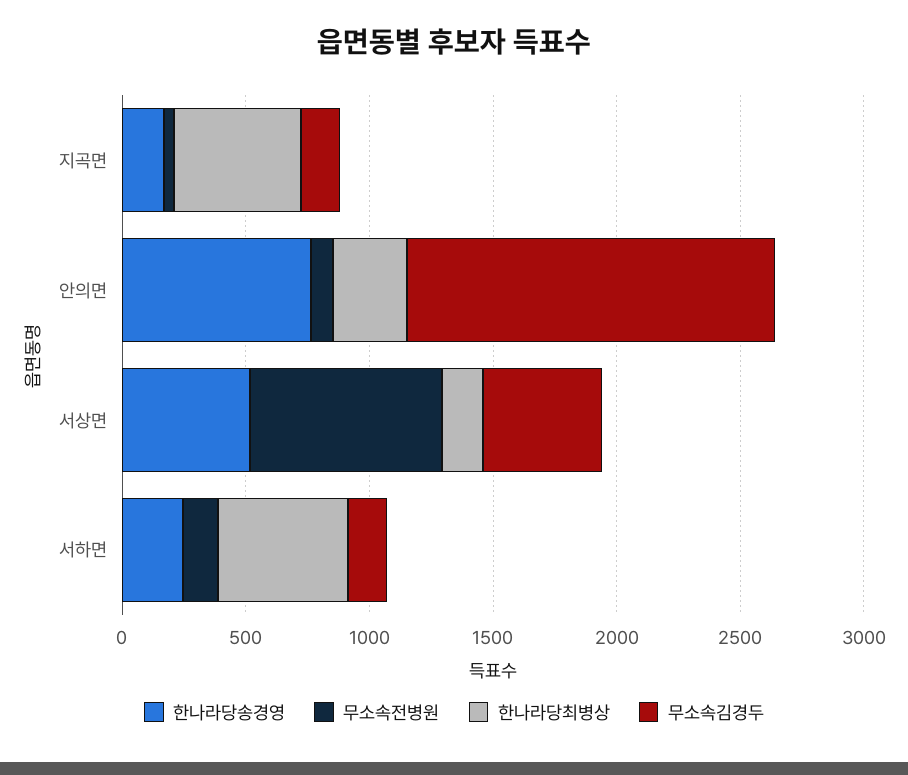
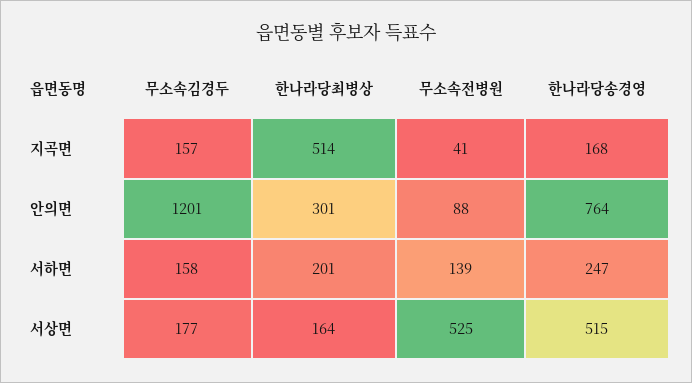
  {
    "한나라당송경영": {
      "지곡면": 168,
      "안의면": 764,
      "서상면": 515,
      "서하면": 247
    },
    "무소속전병원": {
      "지곡면": 41,
      "안의면": 88,
-     "서상면": 800,
+     "서상면": 525,
      "서하면": 139
    },
    "한나라당최병상": {
      "지곡면": 514,
      "안의면": 301,
      "서상면": 164,
-     "서하면": 500
+     "서하면": 201
    },
    "무소속김경두": {
      "지곡면": 157,
-     "안의면": 1500,
+     "안의면": 1201,
-     "서상면": 500,
+     "서상면": 177,
      "서하면": 158
    }
  }

